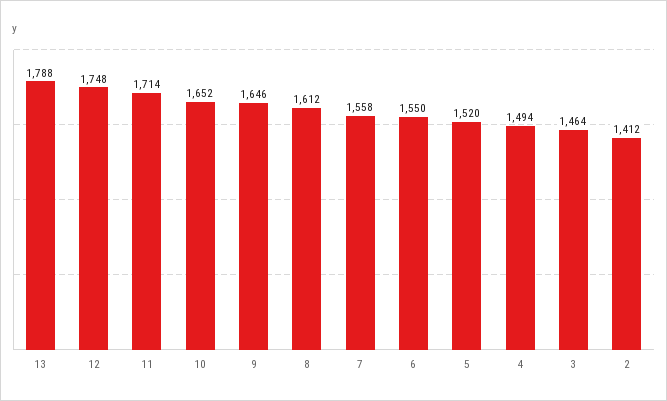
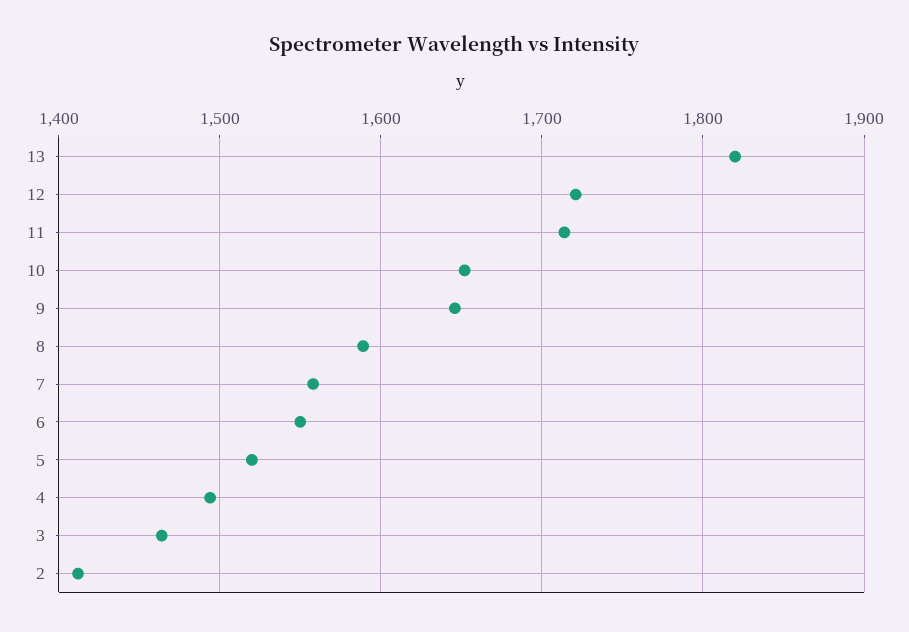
  {
-   "13": 1788,
+   "13": 1820,
-   "12": 1748,
+   "12": 1720,
    "11": 1714,
    "10": 1652,
    "9": 1646,
-   "8": 1612,
+   "8": 1590,
    "7": 1558,
    "6": 1550,
    "5": 1520,
    "4": 1494,
    "3": 1464,
    "2": 1412
  }

